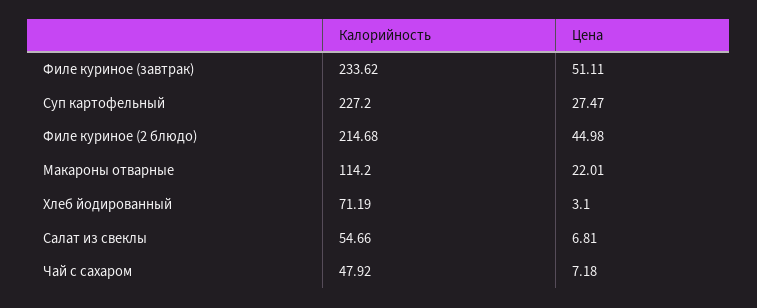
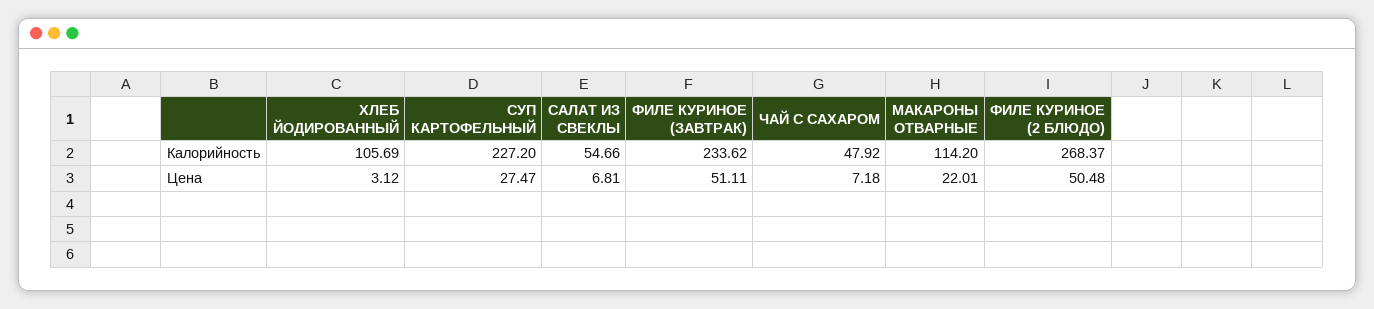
  {
    "Калорийность": {
      "Филе куриное (завтрак)": 233.62,
      "Суп картофельный": 227.2,
-     "Филе куриное (2 блюдо)": 214.68,
+     "Филе куриное (2 блюдо)": 268.37,
      "Макароны отварные": 114.2,
-     "Хлеб йодированный": 71.19,
+     "Хлеб йодированный": 105.69,
      "Салат из свеклы": 54.66,
      "Чай с сахаром": 47.92
    },
    "Цена": {
      "Филе куриное (завтрак)": 51.11,
      "Суп картофельный": 27.47,
-     "Филе куриное (2 блюдо)": 44.98,
+     "Филе куриное (2 блюдо)": 50.48,
      "Макароны отварные": 22.01,
-     "Хлеб йодированный": 3.1,
+     "Хлеб йодированный": 3.12,
      "Салат из свеклы": 6.81,
      "Чай с сахаром": 7.18
    }
  }

